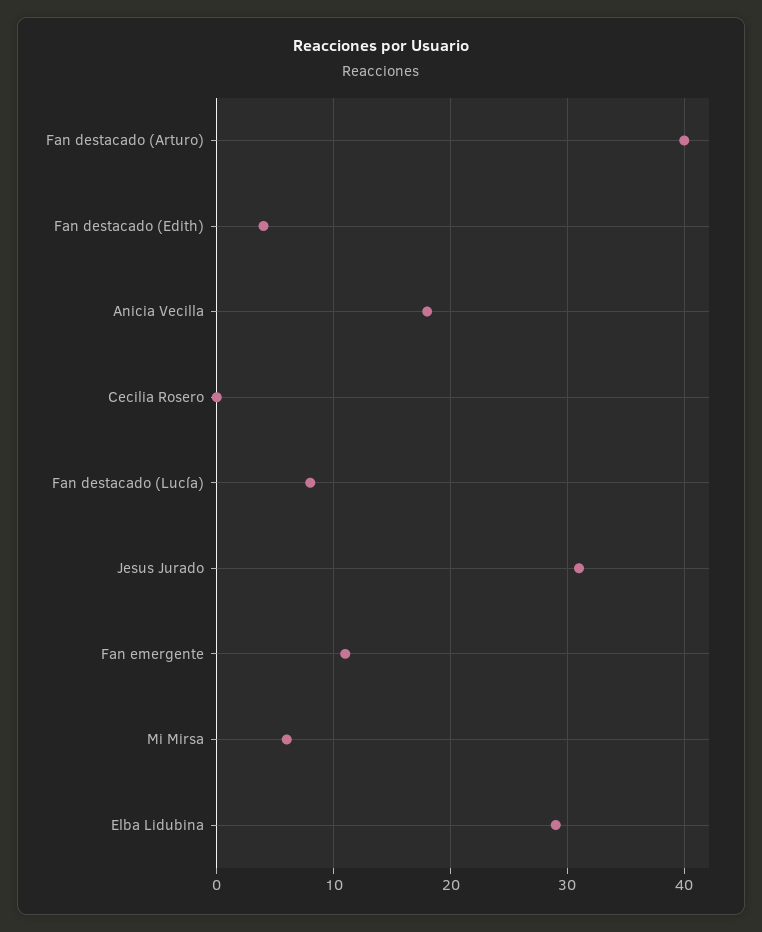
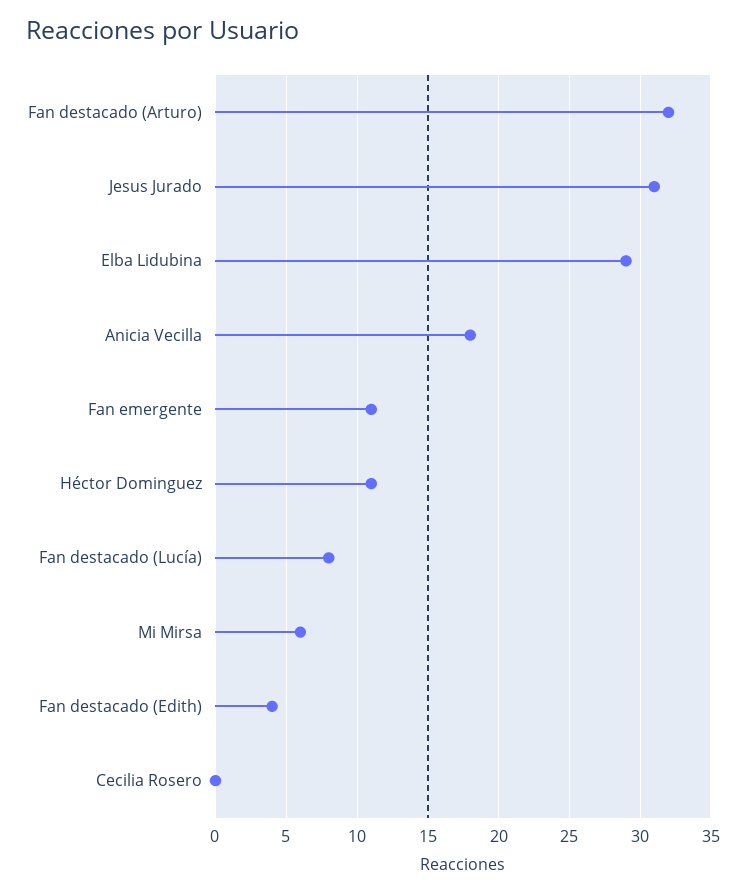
  {
-   "Fan destacado (Arturo)": 40,
+   "Fan destacado (Arturo)": 32,
    "Fan destacado (Edith)": 4,
    "Anicia Vecilla": 18,
    "Cecilia Rosero": 0,
    "Fan destacado (Lucía)": 8,
    "Jesus Jurado": 31,
    "Fan emergente": 11,
    "Mi Mirsa": 6,
-   "Elba Lidubina": 29
+   "Elba Lidubina": 29,
+   "Héctor Dominguez": 11
  }

